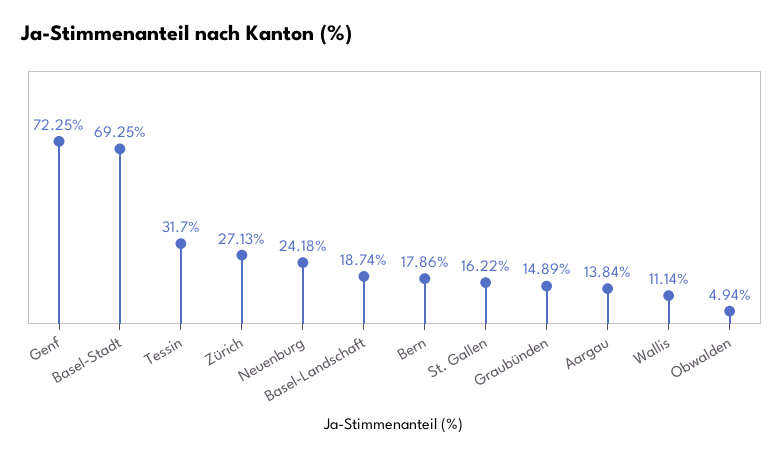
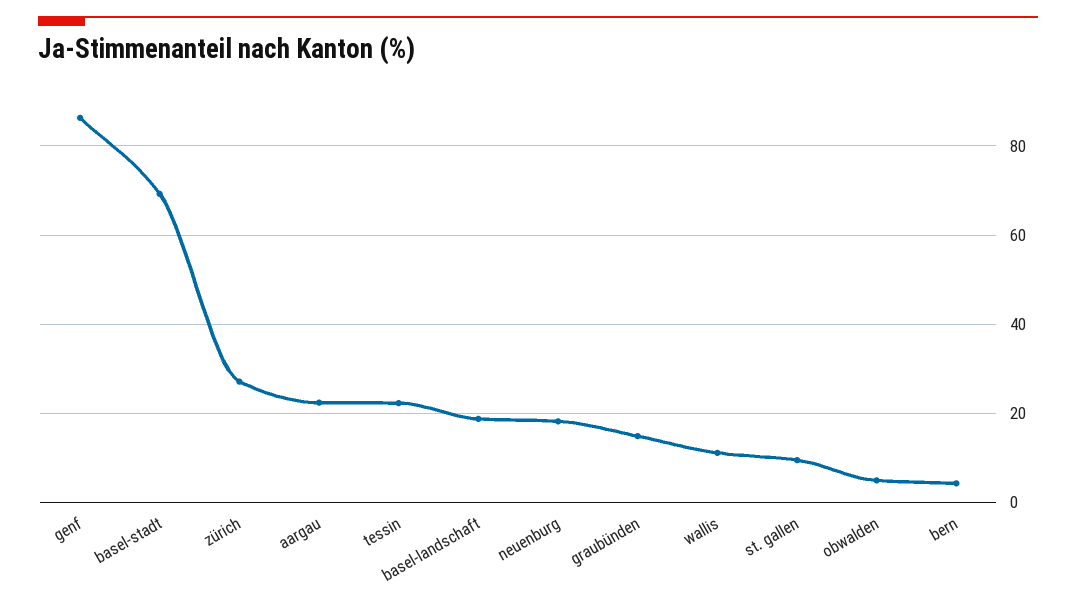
  {
-   "Genf": 72.25,
+   "Genf": 86,
    "Basel-Stadt": 69.25,
-   "Tessin": 31.7,
+   "Tessin": 22,
    "Zürich": 27.13,
-   "Neuenburg": 24.18,
+   "Neuenburg": 18,
    "Basel-Landschaft": 18.74,
-   "Bern": 17.86,
+   "Bern": 4,
-   "St. Gallen": 16.22,
+   "St. Gallen": 10,
    "Graubünden": 14.89,
-   "Aargau": 13.84,
+   "Aargau": 22,
    "Wallis": 11.14,
    "Obwalden": 4.94
  }

